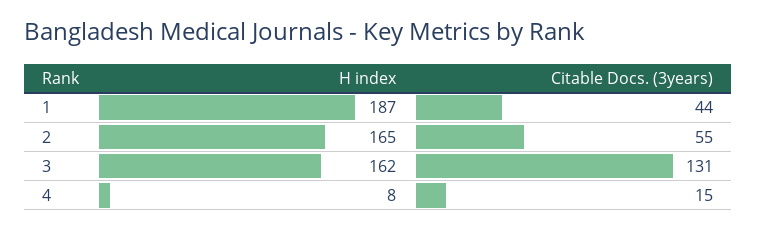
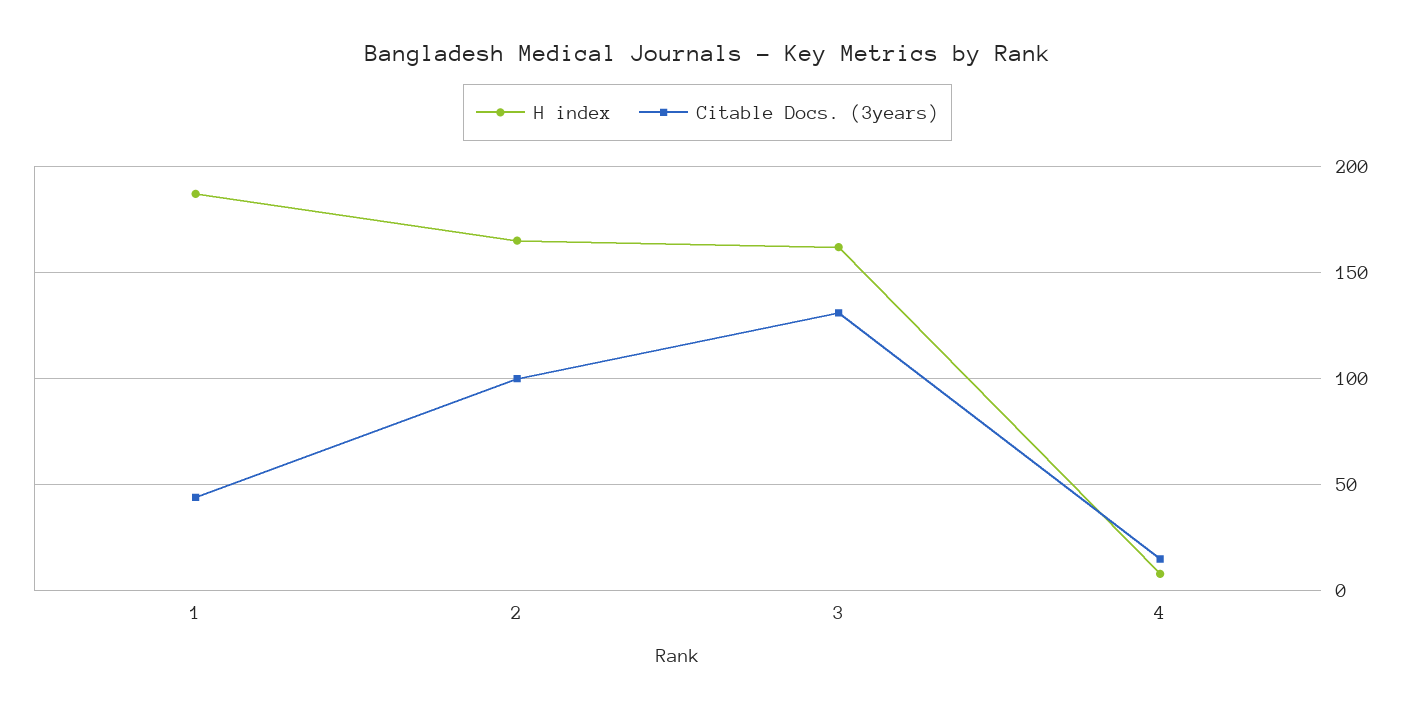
  {
    "H index": {
      "1": 187,
      "2": 165,
      "3": 162,
      "4": 8
    },
    "Citable Docs. (3years)": {
      "1": 44,
-     "2": 55,
+     "2": 100,
      "3": 131,
      "4": 15
    }
  }

